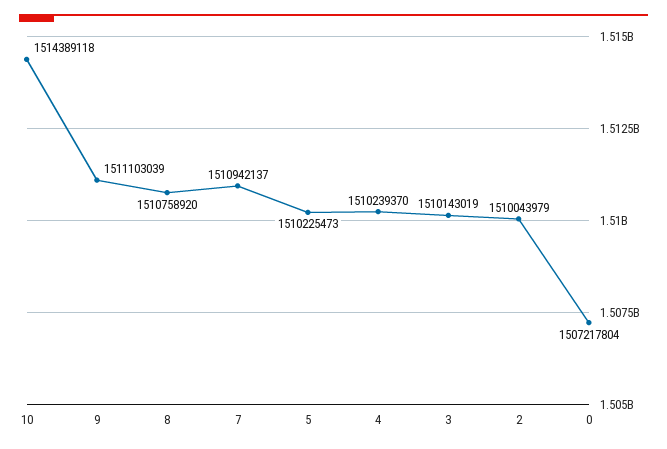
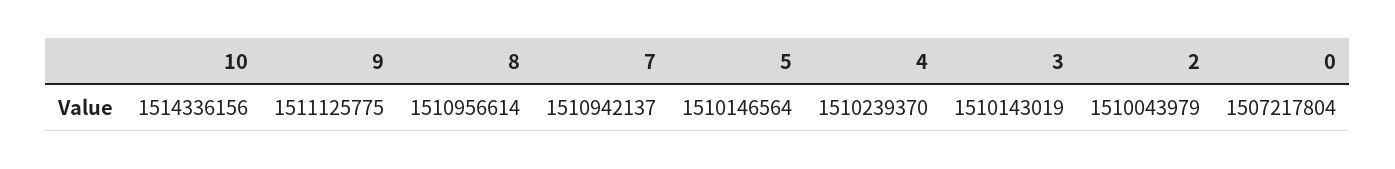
  {
-   "10": 1514389118,
+   "10": 1514336156,
-   "9": 1511103039,
+   "9": 1511125775,
-   "8": 1510758920,
+   "8": 1510956614,
    "7": 1510942137,
-   "5": 1510225473,
+   "5": 1510146564,
    "4": 1510239370,
    "3": 1510143019,
    "2": 1510043979,
    "0": 1507217804
  }

